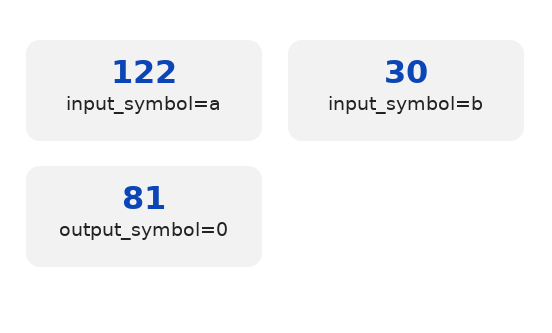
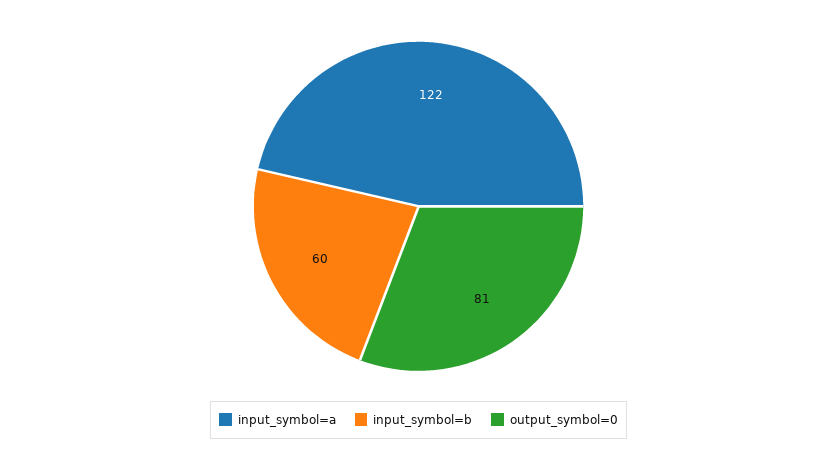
  {
    "input_symbol=a": 122,
-   "input_symbol=b": 30,
+   "input_symbol=b": 60,
    "output_symbol=0": 81
  }

